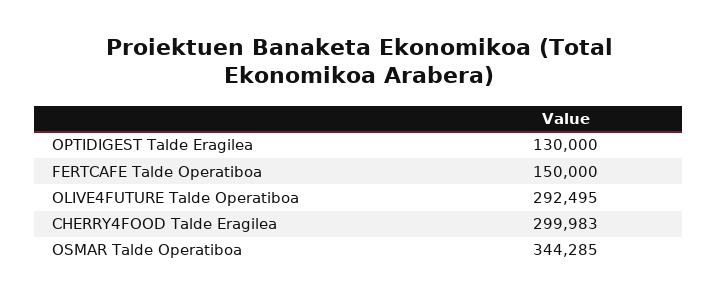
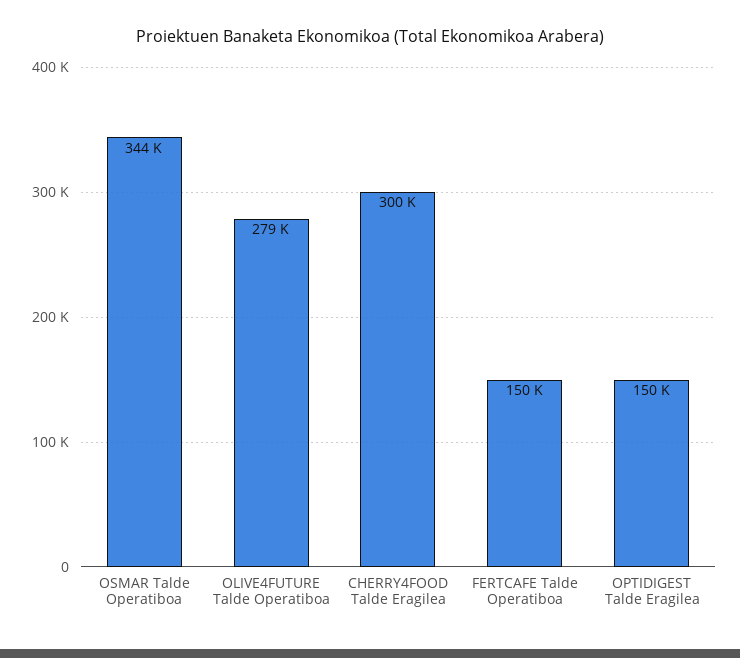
  {
-   "OPTIDIGEST Talde Eragilea": 130000,
+   "OPTIDIGEST Talde Eragilea": 150000,
    "FERTCAFE Talde Operatiboa": 150000,
-   "OLIVE4FUTURE Talde Operatiboa": 292495,
+   "OLIVE4FUTURE Talde Operatiboa": 279000,
    "CHERRY4FOOD Talde Eragilea": 299983,
    "OSMAR Talde Operatiboa": 344285
  }

